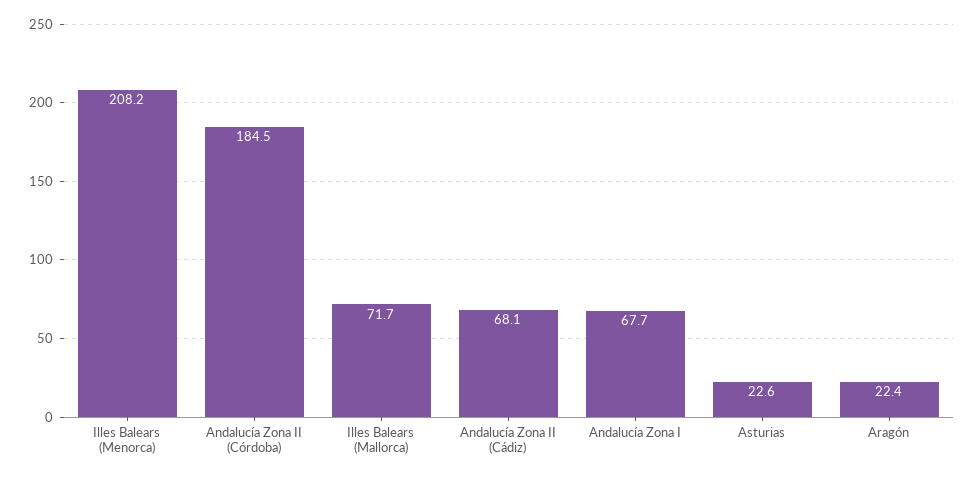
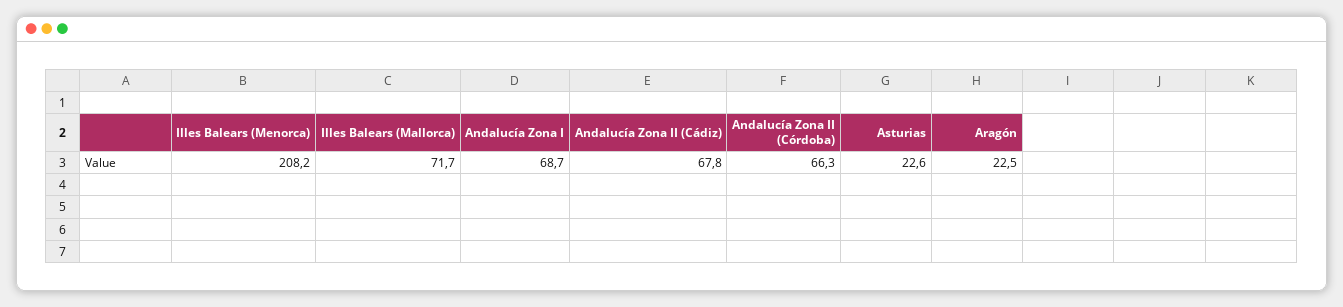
  {
    "Illes Balears (Menorca)": 208.2,
-   "Andalucía Zona II (Córdoba)": 184.5,
+   "Andalucía Zona II (Córdoba)": 66.3,
    "Illes Balears (Mallorca)": 71.7,
-   "Andalucía Zona II (Cádiz)": 68.1,
+   "Andalucía Zona II (Cádiz)": 67.8,
-   "Andalucía Zona I": 67.7,
+   "Andalucía Zona I": 68.7,
    "Asturias": 22.6,
-   "Aragón": 22.4
+   "Aragón": 22.5
  }

